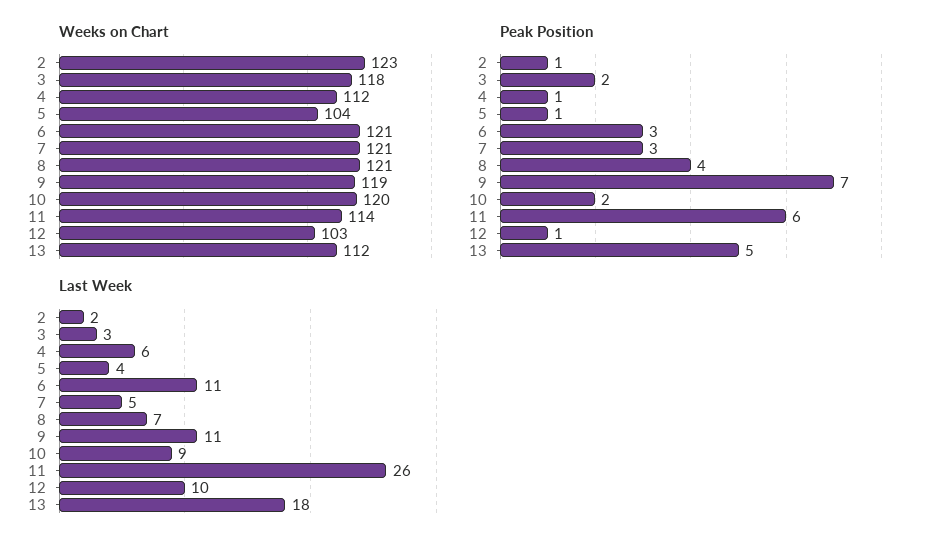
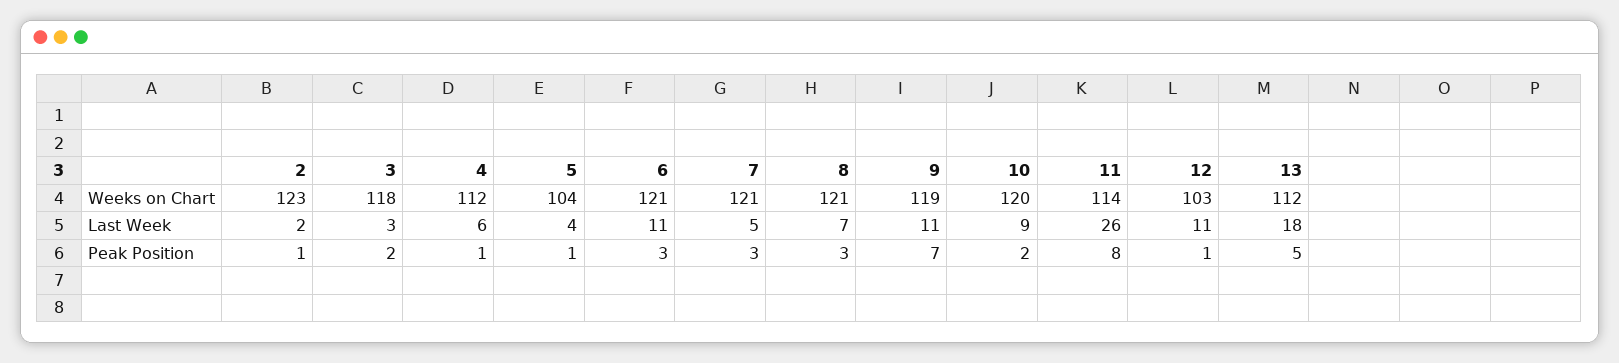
  {
    "Weeks on Chart": {
      "2": 123,
      "3": 118,
      "4": 112,
      "5": 104,
      "6": 121,
      "7": 121,
      "8": 121,
      "9": 119,
      "10": 120,
      "11": 114,
      "12": 103,
      "13": 112
    },
    "Peak Position": {
      "2": 1,
      "3": 2,
      "4": 1,
      "5": 1,
      "6": 3,
      "7": 3,
-     "8": 4,
+     "8": 3,
      "9": 7,
      "10": 2,
-     "11": 6,
+     "11": 8,
      "12": 1,
      "13": 5
    },
    "Last Week": {
      "2": 2,
      "3": 3,
      "4": 6,
      "5": 4,
      "6": 11,
      "7": 5,
      "8": 7,
      "9": 11,
      "10": 9,
      "11": 26,
-     "12": 10,
+     "12": 11,
      "13": 18
    }
  }

